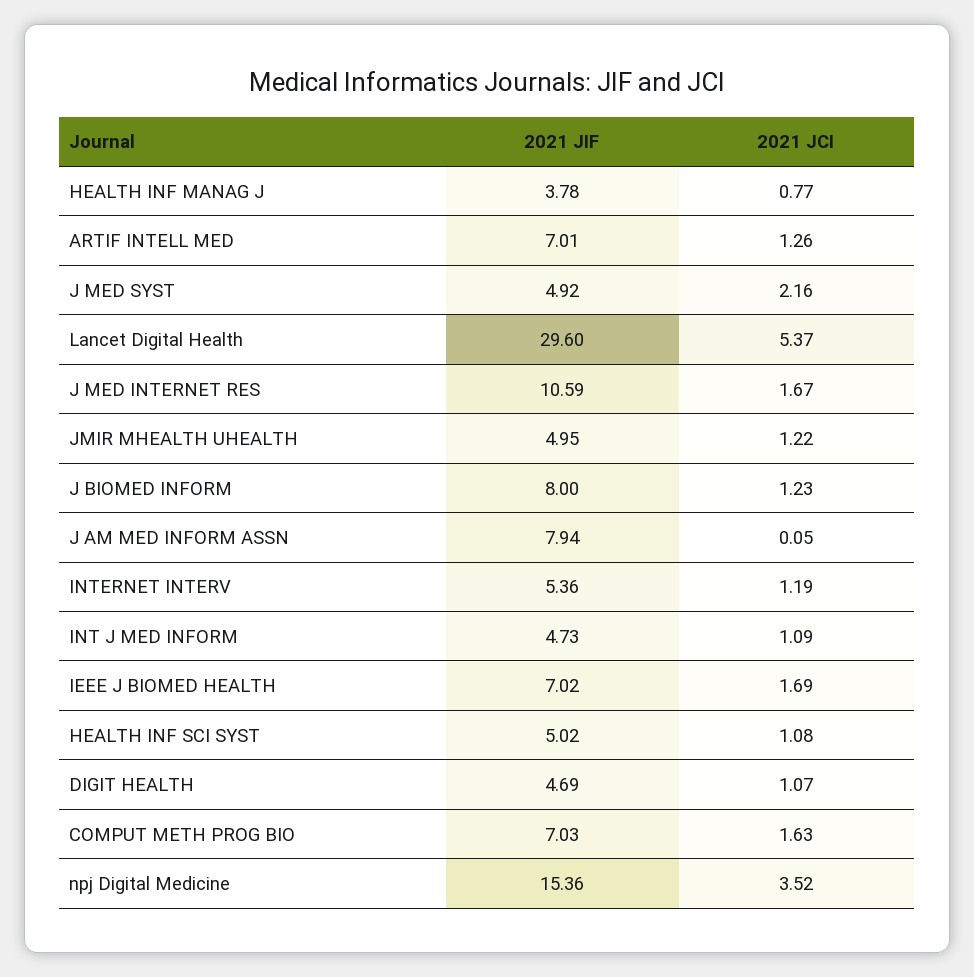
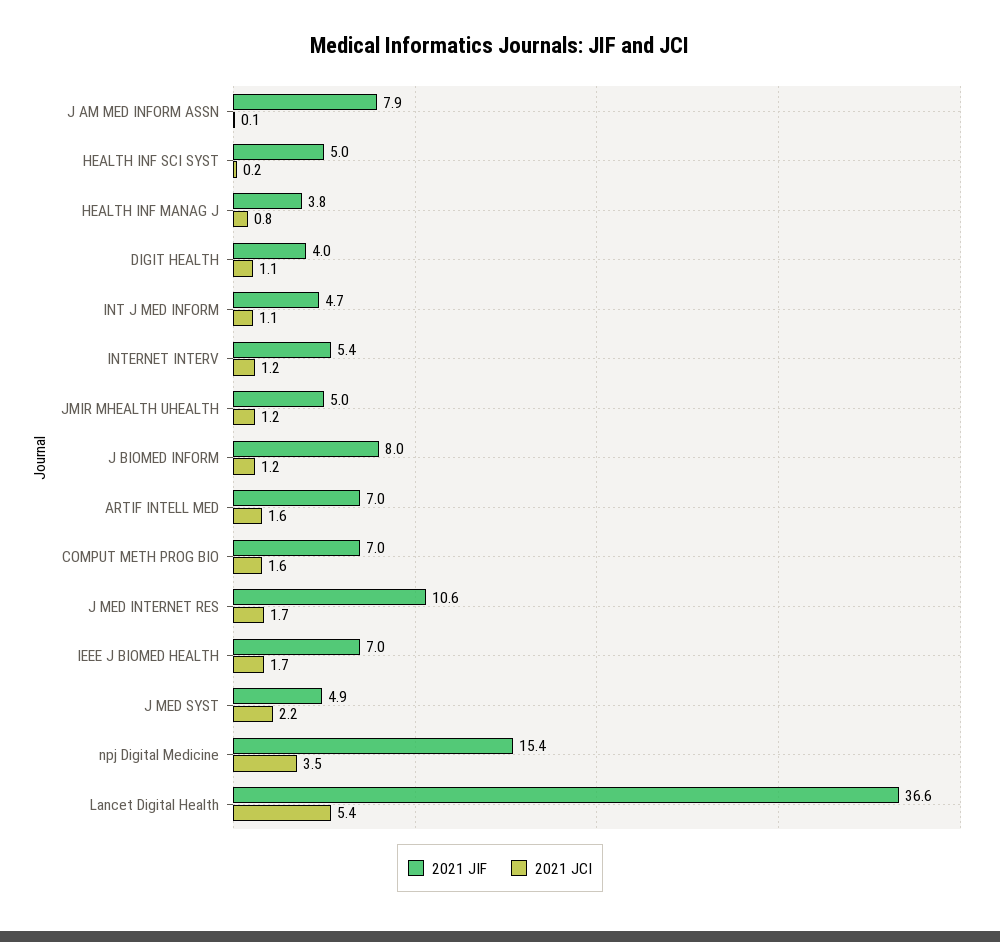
  {
    "2021 JIF": {
      "HEALTH INF MANAG J": 3.78,
      "ARTIF INTELL MED": 7.01,
      "J MED SYST": 4.92,
-     "Lancet Digital Health": 29.6,
+     "Lancet Digital Health": 36.6,
      "J MED INTERNET RES": 10.59,
      "JMIR MHEALTH UHEALTH": 4.95,
      "J BIOMED INFORM": 8,
      "J AM MED INFORM ASSN": 7.94,
      "INTERNET INTERV": 5.36,
      "INT J MED INFORM": 4.73,
      "IEEE J BIOMED HEALTH": 7.02,
      "HEALTH INF SCI SYST": 5.02,
-     "DIGIT HEALTH": 4.69,
+     "DIGIT HEALTH": 4,
      "COMPUT METH PROG BIO": 7.03,
      "npj Digital Medicine": 15.36
    },
    "2021 JCI": {
      "HEALTH INF MANAG J": 0.77,
-     "ARTIF INTELL MED": 1.26,
+     "ARTIF INTELL MED": 1.6,
      "J MED SYST": 2.16,
      "Lancet Digital Health": 5.37,
      "J MED INTERNET RES": 1.67,
      "JMIR MHEALTH UHEALTH": 1.22,
      "J BIOMED INFORM": 1.23,
      "J AM MED INFORM ASSN": 0.05,
      "INTERNET INTERV": 1.19,
      "INT J MED INFORM": 1.09,
      "IEEE J BIOMED HEALTH": 1.69,
-     "HEALTH INF SCI SYST": 1.08,
+     "HEALTH INF SCI SYST": 0.2,
      "DIGIT HEALTH": 1.07,
      "COMPUT METH PROG BIO": 1.63,
      "npj Digital Medicine": 3.52
    }
  }

